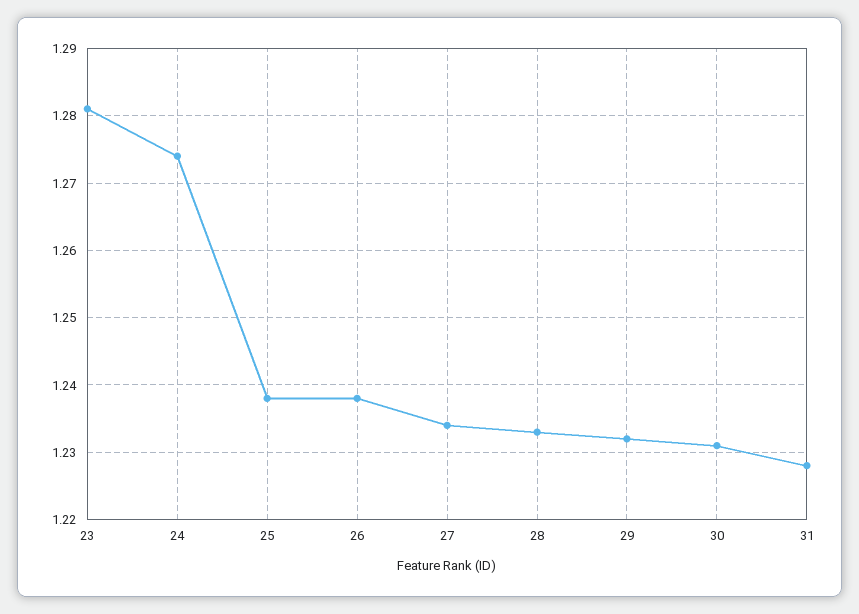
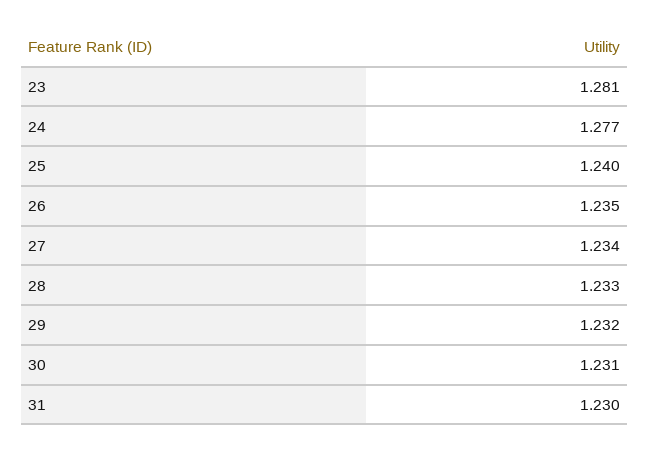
  {
    "23": 1.281,
-   "24": 1.274,
+   "24": 1.277,
-   "25": 1.238,
+   "25": 1.24,
-   "26": 1.238,
+   "26": 1.235,
    "27": 1.234,
    "28": 1.233,
    "29": 1.232,
    "30": 1.231,
-   "31": 1.228
+   "31": 1.23
  }

